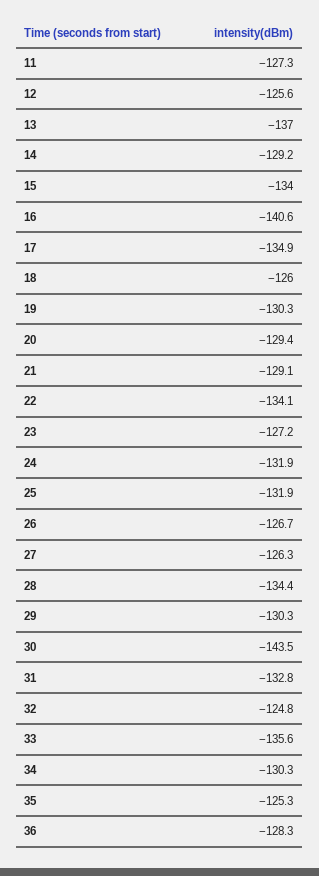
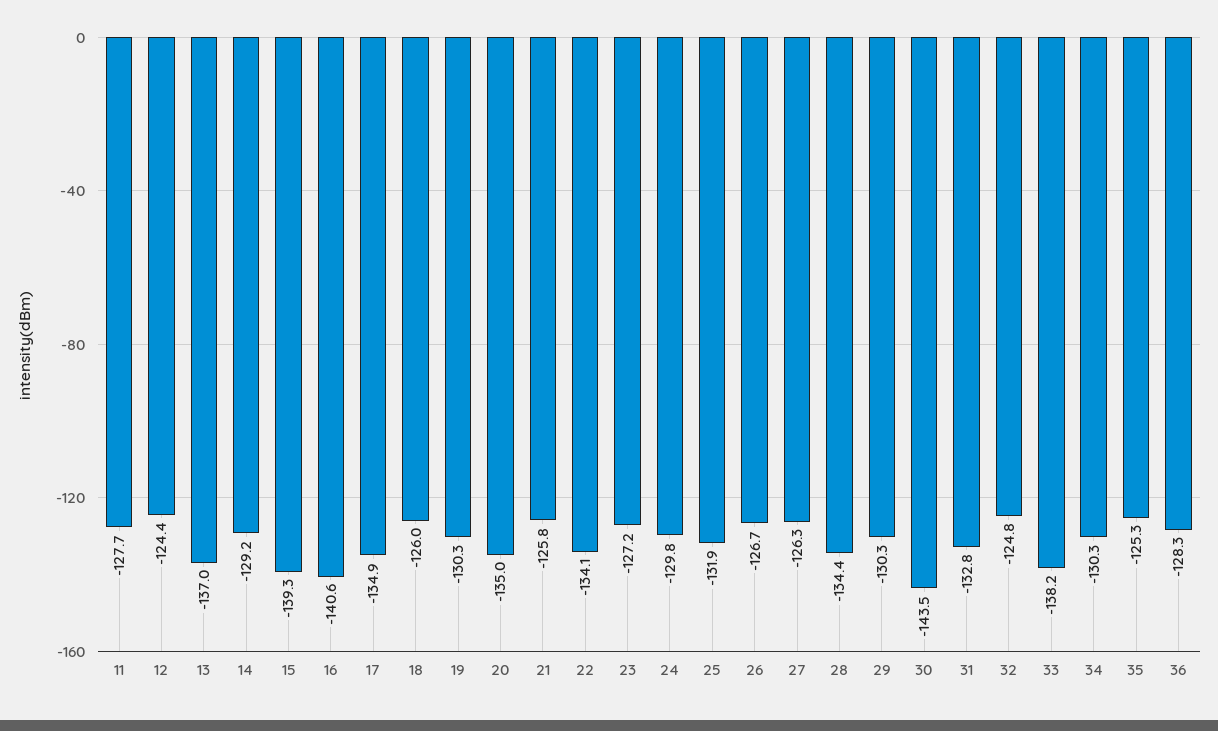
  {
-   "11": -127.3,
+   "11": -127.7,
-   "12": -125.6,
+   "12": -124.4,
    "13": -137,
    "14": -129.2,
-   "15": -134,
+   "15": -139.3,
    "16": -140.6,
    "17": -134.9,
    "18": -126,
    "19": -130.3,
-   "20": -129.4,
+   "20": -135,
-   "21": -129.1,
+   "21": -125.8,
    "22": -134.1,
    "23": -127.2,
-   "24": -131.9,
+   "24": -129.8,
    "25": -131.9,
    "26": -126.7,
    "27": -126.3,
    "28": -134.4,
    "29": -130.3,
    "30": -143.5,
    "31": -132.8,
    "32": -124.8,
-   "33": -135.6,
+   "33": -138.2,
    "34": -130.3,
    "35": -125.3,
    "36": -128.3
  }

